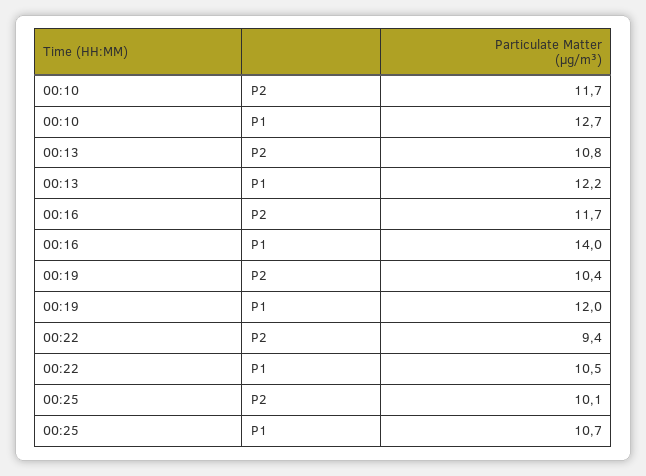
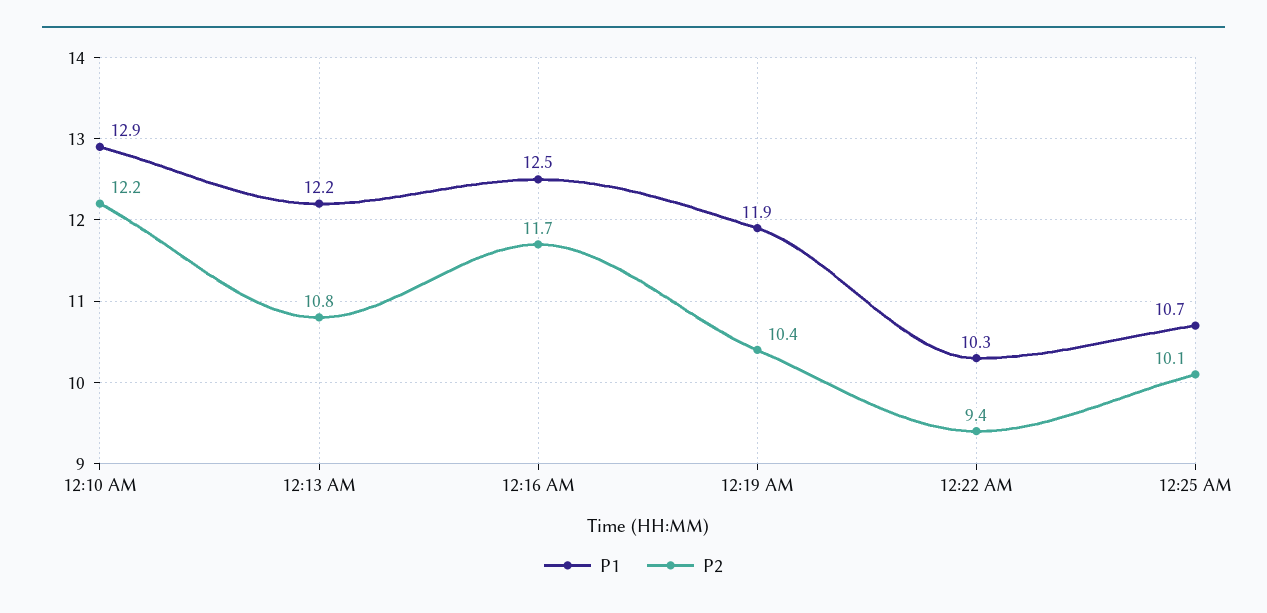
  {
    "P2": {
-     "00:10": 11.7,
+     "00:10": 12.2,
      "00:13": 10.8,
      "00:16": 11.7,
      "00:19": 10.4,
      "00:22": 9.4,
      "00:25": 10.1
    },
    "P1": {
-     "00:10": 12.7,
+     "00:10": 12.9,
      "00:13": 12.2,
-     "00:16": 14,
+     "00:16": 12.5,
-     "00:19": 12,
+     "00:19": 11.9,
-     "00:22": 10.5,
+     "00:22": 10.3,
      "00:25": 10.7
    }
  }

